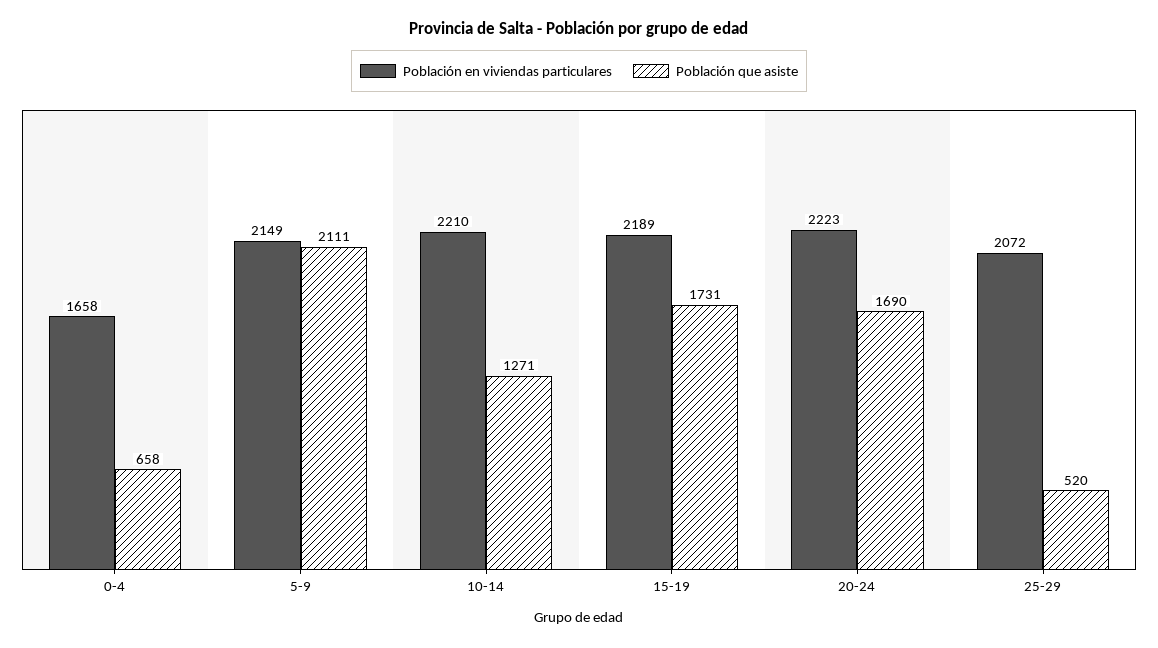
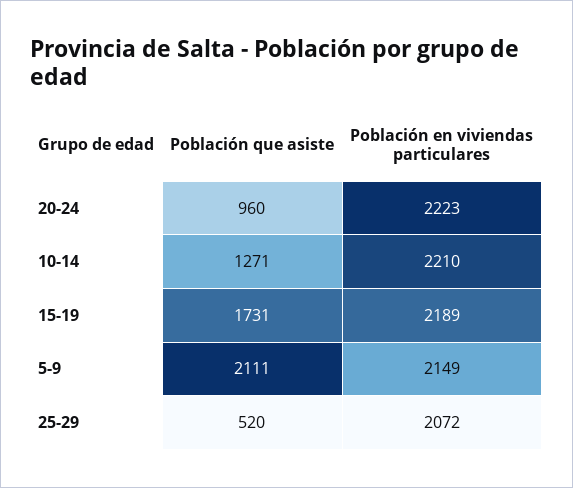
  {
    "Población en viviendas particulares": {
-     "0-4": 1658,
      "5-9": 2149,
      "10-14": 2210,
      "15-19": 2189,
      "20-24": 2223,
      "25-29": 2072
    },
    "Población que asiste": {
-     "0-4": 658,
      "5-9": 2111,
      "10-14": 1271,
      "15-19": 1731,
-     "20-24": 1690,
+     "20-24": 960,
      "25-29": 520
    }
  }

